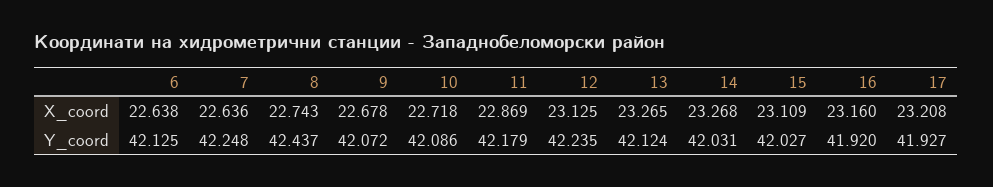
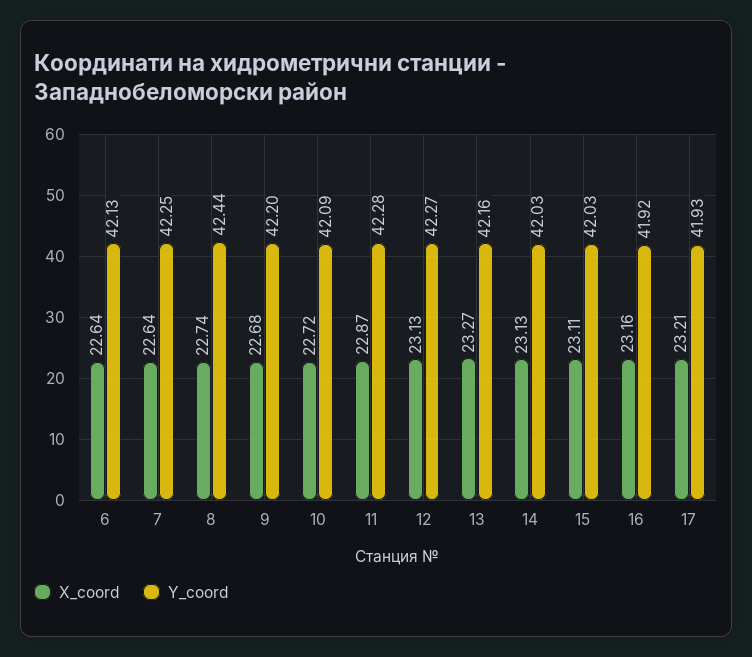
  {
    "X_coord": {
      "6": 22.638,
      "7": 22.636,
      "8": 22.743,
      "9": 22.678,
      "10": 22.718,
      "11": 22.869,
      "12": 23.125,
      "13": 23.265,
-     "14": 23.268,
+     "14": 23.13,
      "15": 23.109,
      "16": 23.16,
      "17": 23.208
    },
    "Y_coord": {
      "6": 42.125,
      "7": 42.248,
      "8": 42.437,
-     "9": 42.072,
+     "9": 42.2,
      "10": 42.086,
-     "11": 42.179,
+     "11": 42.28,
-     "12": 42.235,
+     "12": 42.27,
-     "13": 42.124,
+     "13": 42.16,
      "14": 42.031,
      "15": 42.027,
      "16": 41.92,
      "17": 41.927
    }
  }

